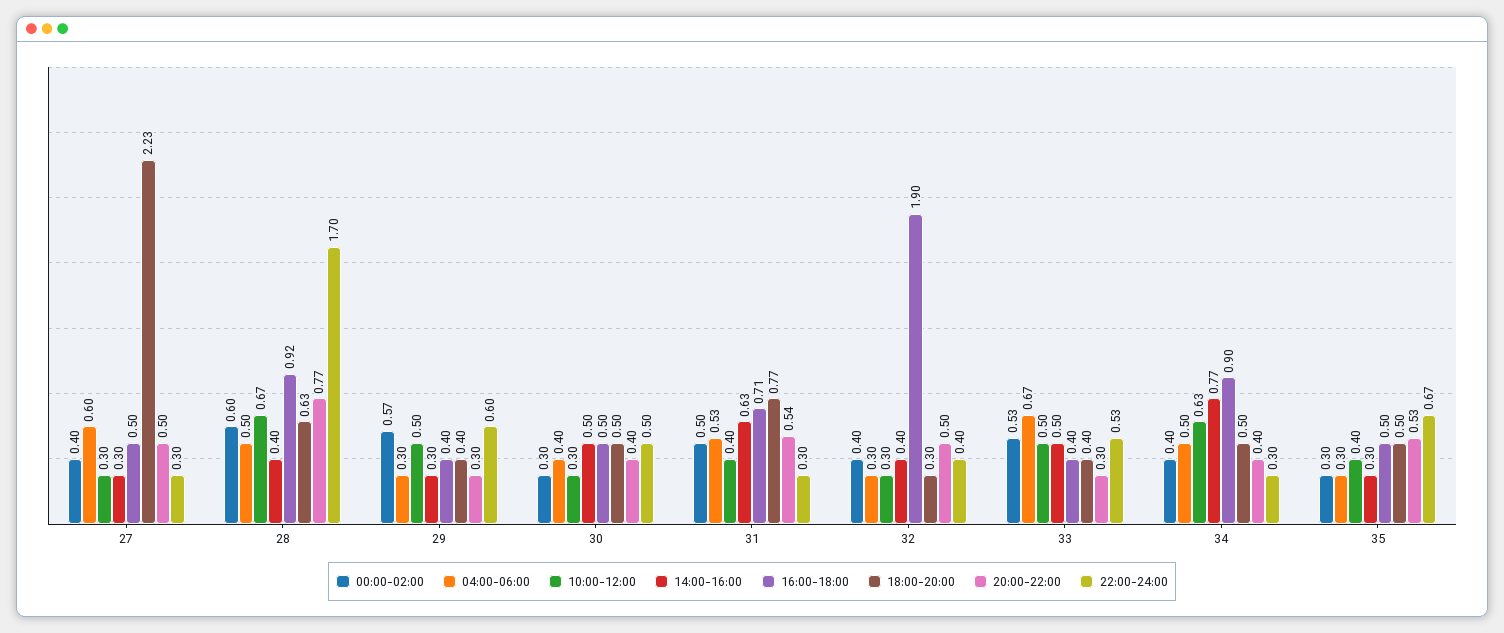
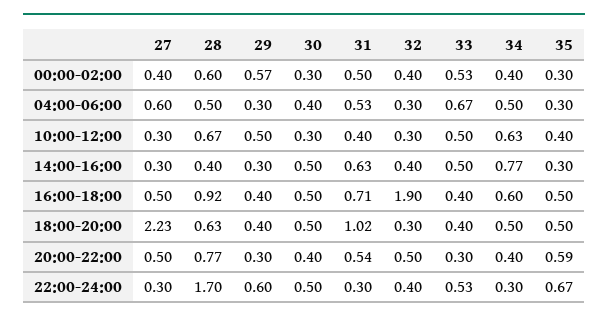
  {
    "00:00-02:00": {
      "27": 0.4,
      "28": 0.6,
      "29": 0.57,
      "30": 0.3,
      "31": 0.5,
      "32": 0.4,
      "33": 0.53,
      "34": 0.4,
      "35": 0.3
    },
    "04:00-06:00": {
      "27": 0.6,
      "28": 0.5,
      "29": 0.3,
      "30": 0.4,
      "31": 0.53,
      "32": 0.3,
      "33": 0.67,
      "34": 0.5,
      "35": 0.3
    },
    "10:00-12:00": {
      "27": 0.3,
      "28": 0.67,
      "29": 0.5,
      "30": 0.3,
      "31": 0.4,
      "32": 0.3,
      "33": 0.5,
      "34": 0.63,
      "35": 0.4
    },
    "14:00-16:00": {
      "27": 0.3,
      "28": 0.4,
      "29": 0.3,
      "30": 0.5,
      "31": 0.63,
      "32": 0.4,
      "33": 0.5,
      "34": 0.77,
      "35": 0.3
    },
    "16:00-18:00": {
      "27": 0.5,
      "28": 0.92,
      "29": 0.4,
      "30": 0.5,
      "31": 0.71,
      "32": 1.9,
      "33": 0.4,
-     "34": 0.9,
+     "34": 0.6,
      "35": 0.5
    },
    "18:00-20:00": {
      "27": 2.23,
      "28": 0.63,
      "29": 0.4,
      "30": 0.5,
-     "31": 0.77,
+     "31": 1.02,
      "32": 0.3,
      "33": 0.4,
      "34": 0.5,
      "35": 0.5
    },
    "20:00-22:00": {
      "27": 0.5,
      "28": 0.77,
      "29": 0.3,
      "30": 0.4,
      "31": 0.54,
      "32": 0.5,
      "33": 0.3,
      "34": 0.4,
-     "35": 0.53
+     "35": 0.59
    },
    "22:00-24:00": {
      "27": 0.3,
      "28": 1.7,
      "29": 0.6,
      "30": 0.5,
      "31": 0.3,
      "32": 0.4,
      "33": 0.53,
      "34": 0.3,
      "35": 0.67
    }
  }

